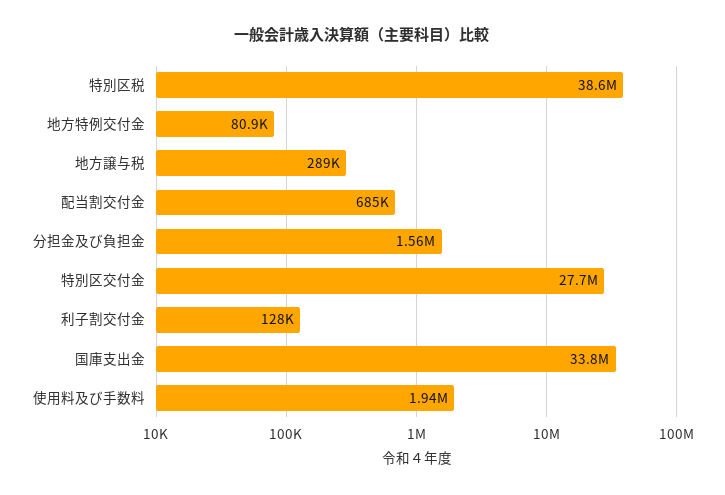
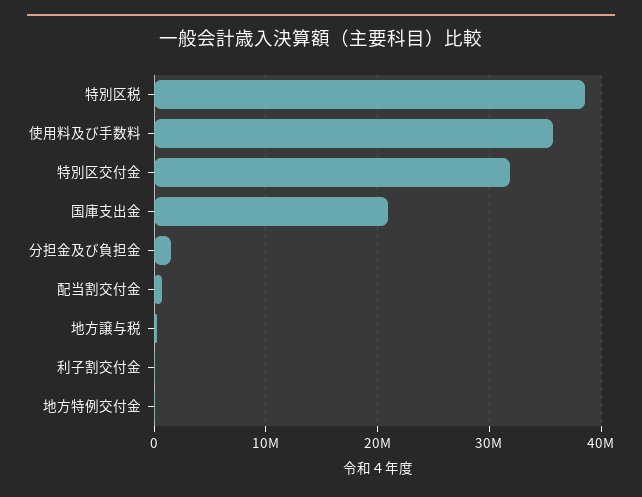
  {
    "特別区税": 38600000,
    "地方特例交付金": 80900,
    "地方譲与税": 289000,
    "配当割交付金": 685000,
    "分担金及び負担金": 1560000,
-   "特別区交付金": 27700000,
+   "特別区交付金": 32000000,
    "利子割交付金": 128000,
-   "国庫支出金": 33800000,
+   "国庫支出金": 21000000,
-   "使用料及び手数料": 1940000
+   "使用料及び手数料": 36000000
  }

